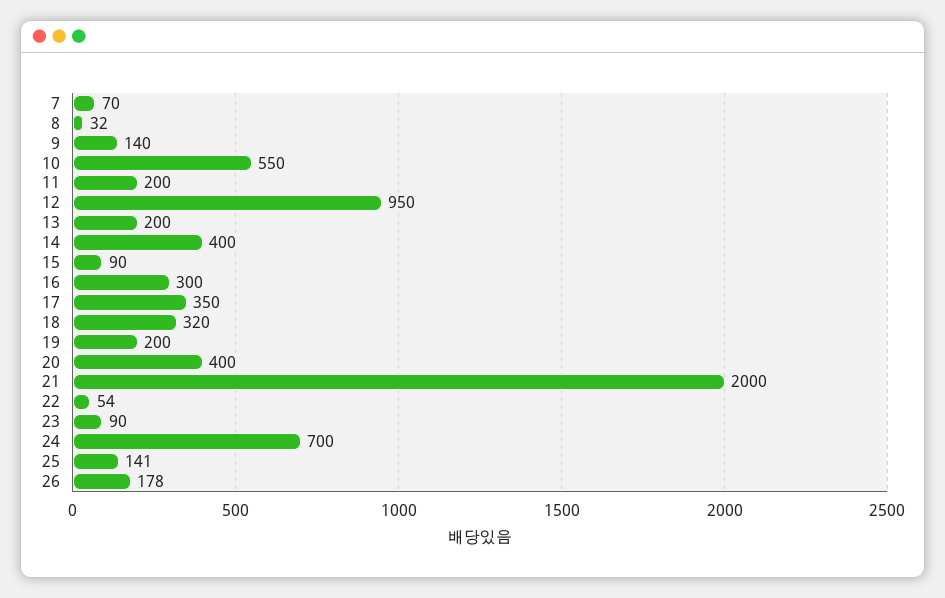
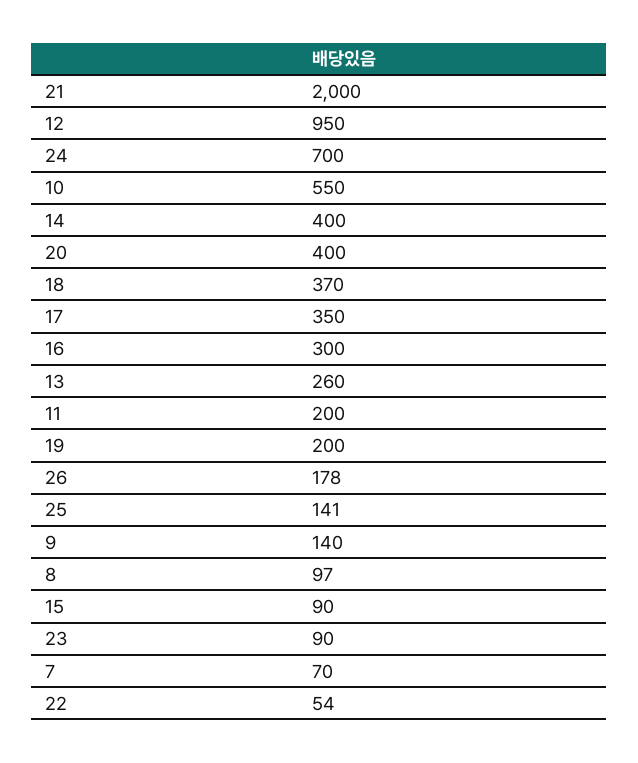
  {
    "7": 70,
-   "8": 32,
+   "8": 97,
    "9": 140,
    "10": 550,
    "11": 200,
    "12": 950,
-   "13": 200,
+   "13": 260,
    "14": 400,
    "15": 90,
    "16": 300,
    "17": 350,
-   "18": 320,
+   "18": 370,
    "19": 200,
    "20": 400,
    "21": 2000,
    "22": 54,
    "23": 90,
    "24": 700,
    "25": 141,
    "26": 178
  }

